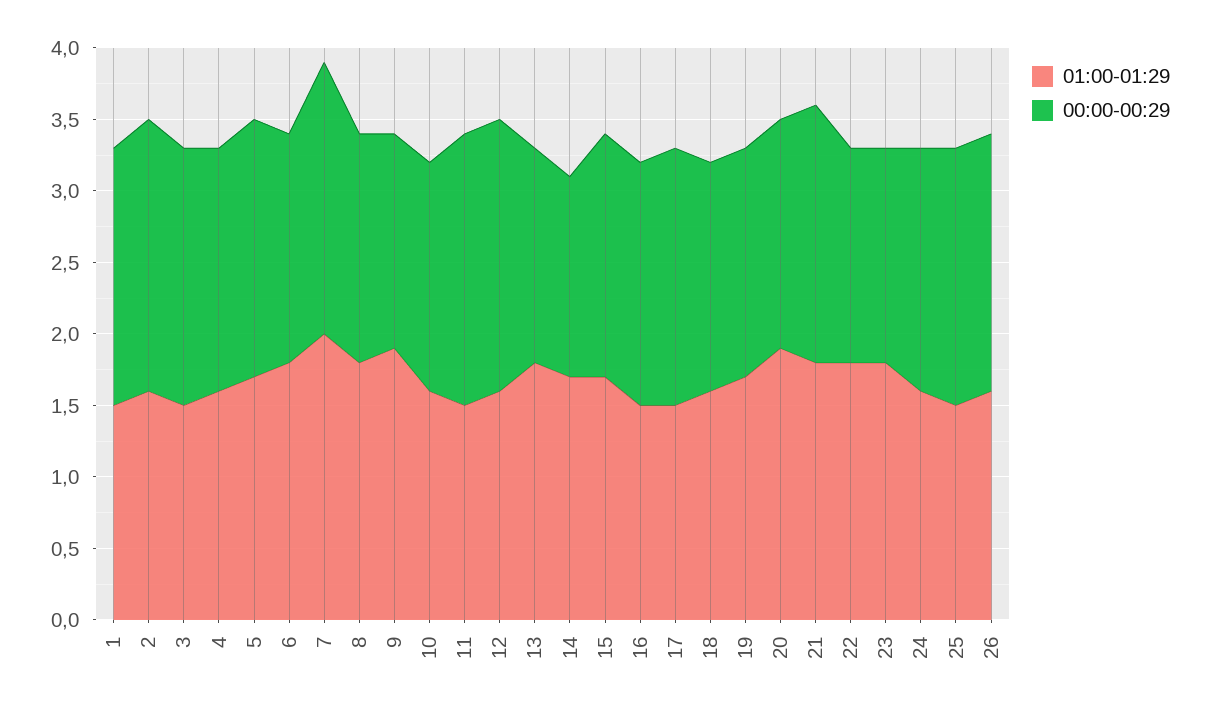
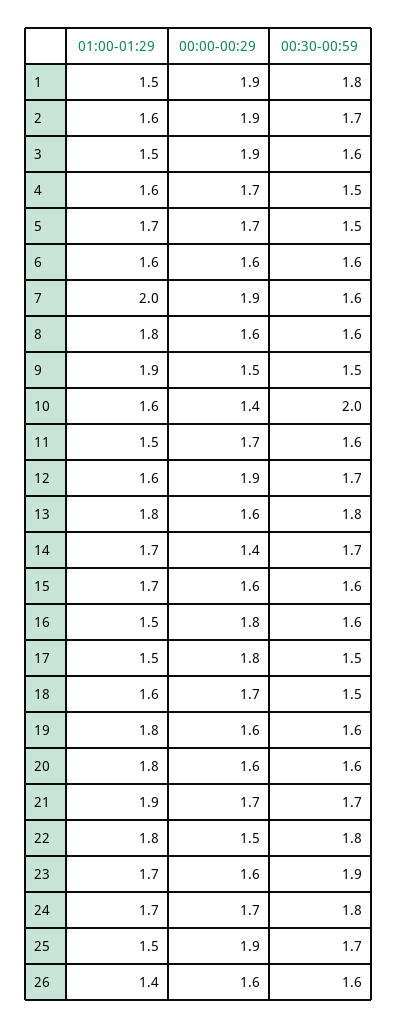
  {
    "01:00-01:29": {
      "1": 1.5,
      "2": 1.6,
      "3": 1.5,
      "4": 1.6,
      "5": 1.7,
-     "6": 1.8,
+     "6": 1.6,
      "7": 2,
      "8": 1.8,
      "9": 1.9,
      "10": 1.6,
      "11": 1.5,
      "12": 1.6,
      "13": 1.8,
      "14": 1.7,
      "15": 1.7,
      "16": 1.5,
      "17": 1.5,
      "18": 1.6,
-     "19": 1.7,
+     "19": 1.8,
-     "20": 1.9,
+     "20": 1.8,
-     "21": 1.8,
+     "21": 1.9,
      "22": 1.8,
-     "23": 1.8,
+     "23": 1.7,
-     "24": 1.6,
+     "24": 1.7,
      "25": 1.5,
-     "26": 1.6
+     "26": 1.4
    },
    "00:00-00:29": {
-     "1": 1.8,
+     "1": 1.9,
      "2": 1.9,
-     "3": 1.8,
+     "3": 1.9,
      "4": 1.7,
-     "5": 1.8,
+     "5": 1.7,
      "6": 1.6,
      "7": 1.9,
      "8": 1.6,
      "9": 1.5,
-     "10": 1.6,
+     "10": 1.4,
-     "11": 1.9,
+     "11": 1.7,
      "12": 1.9,
-     "13": 1.5,
+     "13": 1.6,
      "14": 1.4,
-     "15": 1.7,
+     "15": 1.6,
-     "16": 1.7,
+     "16": 1.8,
      "17": 1.8,
-     "18": 1.6,
+     "18": 1.7,
      "19": 1.6,
      "20": 1.6,
-     "21": 1.8,
+     "21": 1.7,
      "22": 1.5,
-     "23": 1.5,
+     "23": 1.6,
      "24": 1.7,
-     "25": 1.8,
+     "25": 1.9,
-     "26": 1.8
+     "26": 1.6
-   }
+   },
+   "00:30-00:59": {
+     "1": 1.8,
+     "2": 1.7,
+     "3": 1.6,
+     "4": 1.5,
+     "5": 1.5,
+     "6": 1.6,
+     "7": 1.6,
+     "8": 1.6,
+     "9": 1.5,
+     "10": 2,
+     "11": 1.6,
+     "12": 1.7,
+     "13": 1.8,
+     "14": 1.7,
+     "15": 1.6,
+     "16": 1.6,
+     "17": 1.5,
+     "18": 1.5,
+     "19": 1.6,
+     "20": 1.6,
+     "21": 1.7,
+     "22": 1.8,
+     "23": 1.9,
+     "24": 1.8,
+     "25": 1.7,
+     "26": 1.6
+   }
  }

